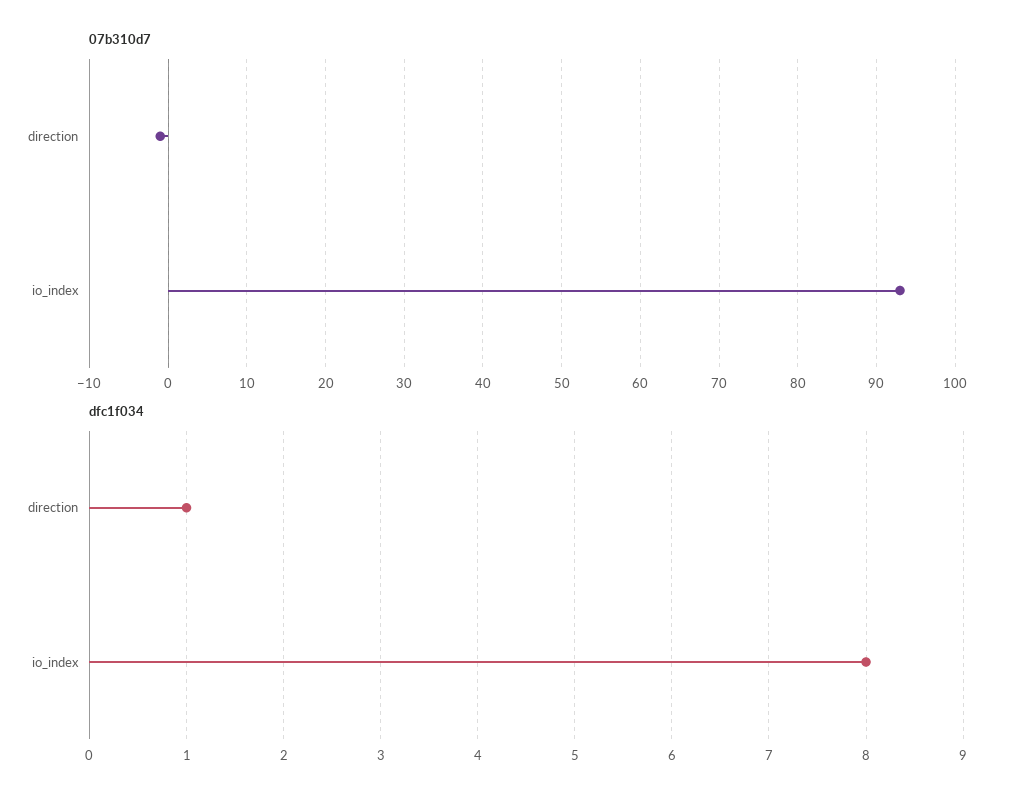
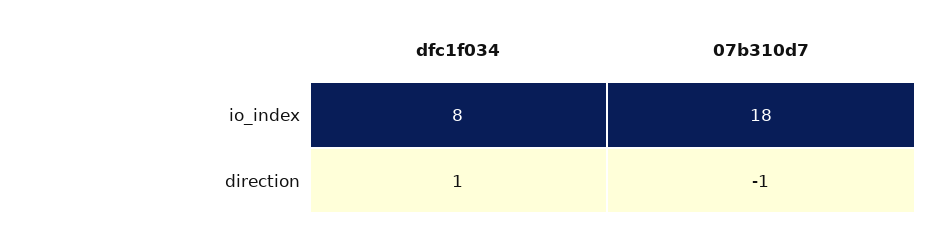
  {
    "07b310d7": {
      "direction": -1,
-     "io_index": 93
+     "io_index": 18
    },
    "dfc1f034": {
      "direction": 1,
      "io_index": 8
    }
  }

